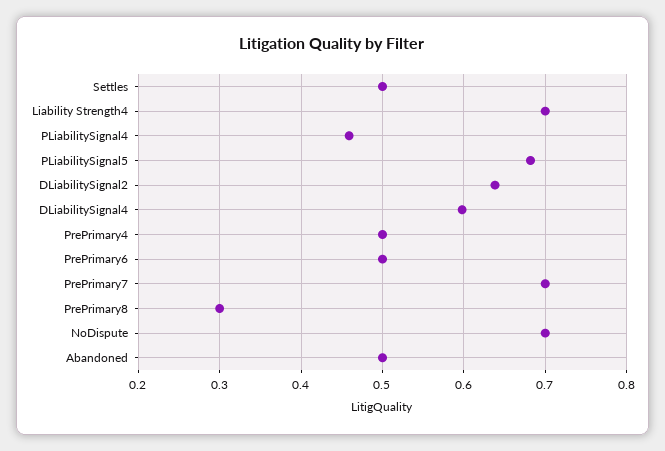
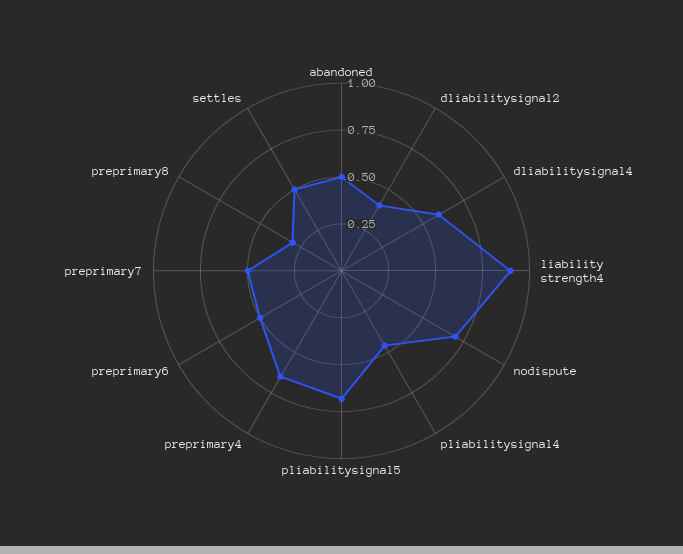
  {
    "Settles": 0.5,
-   "Liability Strength4": 0.7,
+   "Liability Strength4": 0.9,
    "PLiabilitySignal4": 0.46,
    "PLiabilitySignal5": 0.68,
-   "DLiabilitySignal2": 0.64,
+   "DLiabilitySignal2": 0.4,
    "DLiabilitySignal4": 0.6,
-   "PrePrimary4": 0.5,
+   "PrePrimary4": 0.65,
    "PrePrimary6": 0.5,
-   "PrePrimary7": 0.7,
+   "PrePrimary7": 0.5,
    "PrePrimary8": 0.3,
    "NoDispute": 0.7,
    "Abandoned": 0.5
  }

